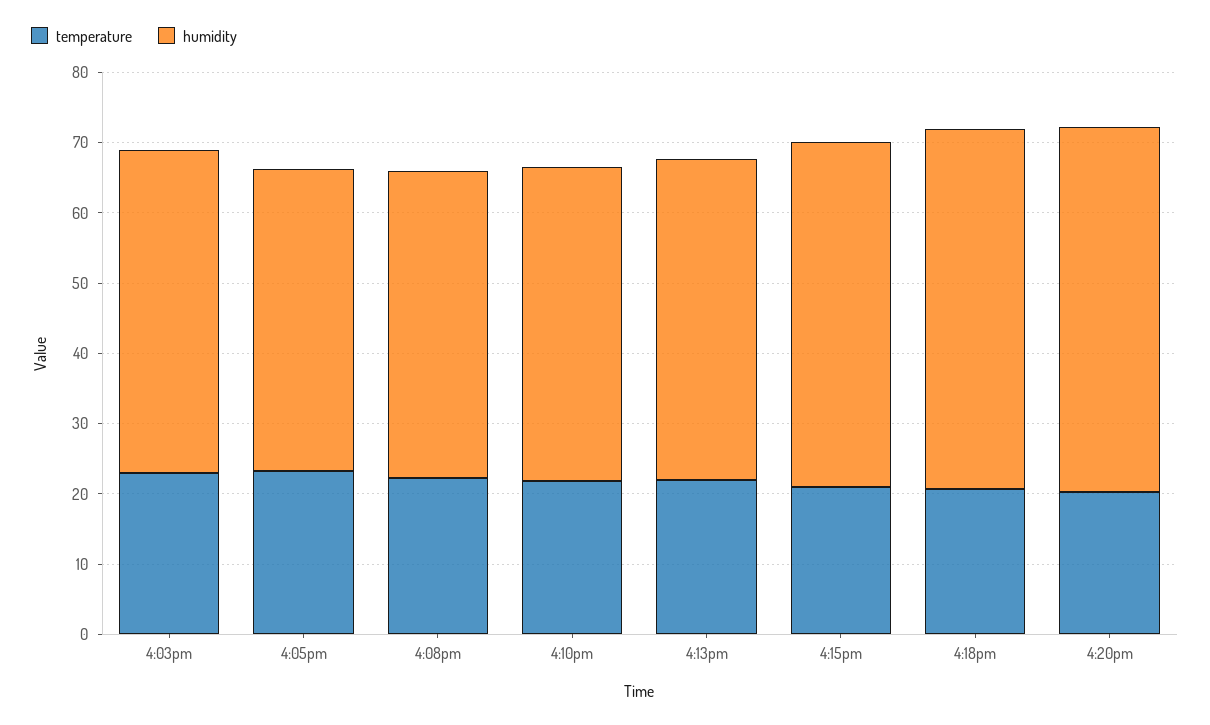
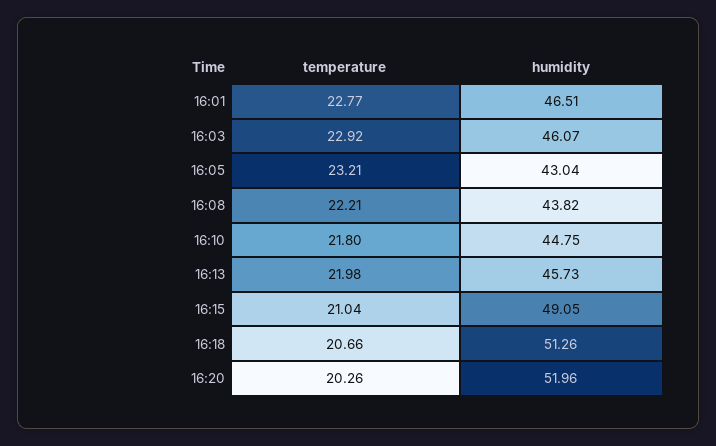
  {
    "temperature": {
      "4:03pm": 22.92,
      "4:05pm": 23.21,
      "4:08pm": 22.21,
      "4:10pm": 21.8,
      "4:13pm": 21.98,
      "4:15pm": 21.04,
      "4:18pm": 20.66,
-     "4:20pm": 20.26
+     "4:20pm": 20.26,
+     "16:01": 22.77
    },
    "humidity": {
      "4:03pm": 46.07,
      "4:05pm": 43.04,
      "4:08pm": 43.82,
      "4:10pm": 44.75,
      "4:13pm": 45.73,
      "4:15pm": 49.05,
      "4:18pm": 51.26,
-     "4:20pm": 51.96
+     "4:20pm": 51.96,
+     "16:01": 46.51
    }
  }

